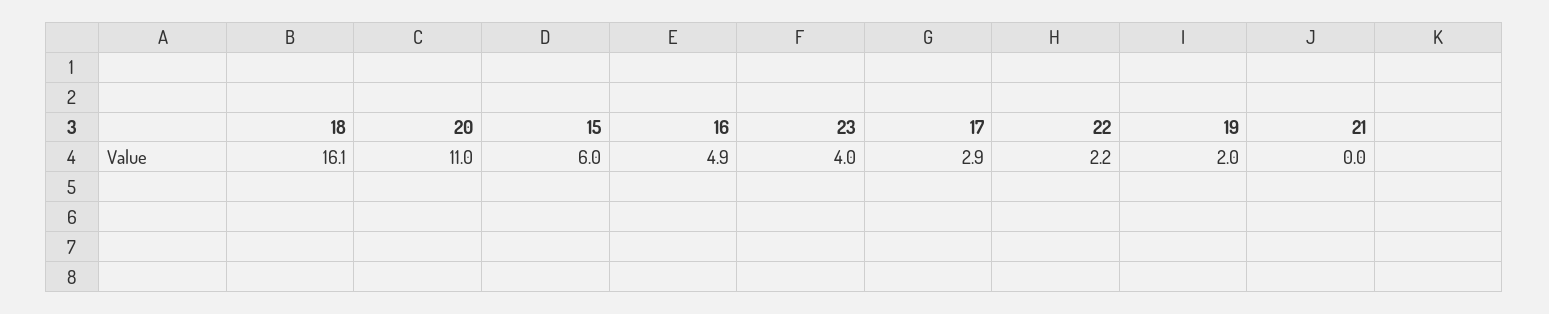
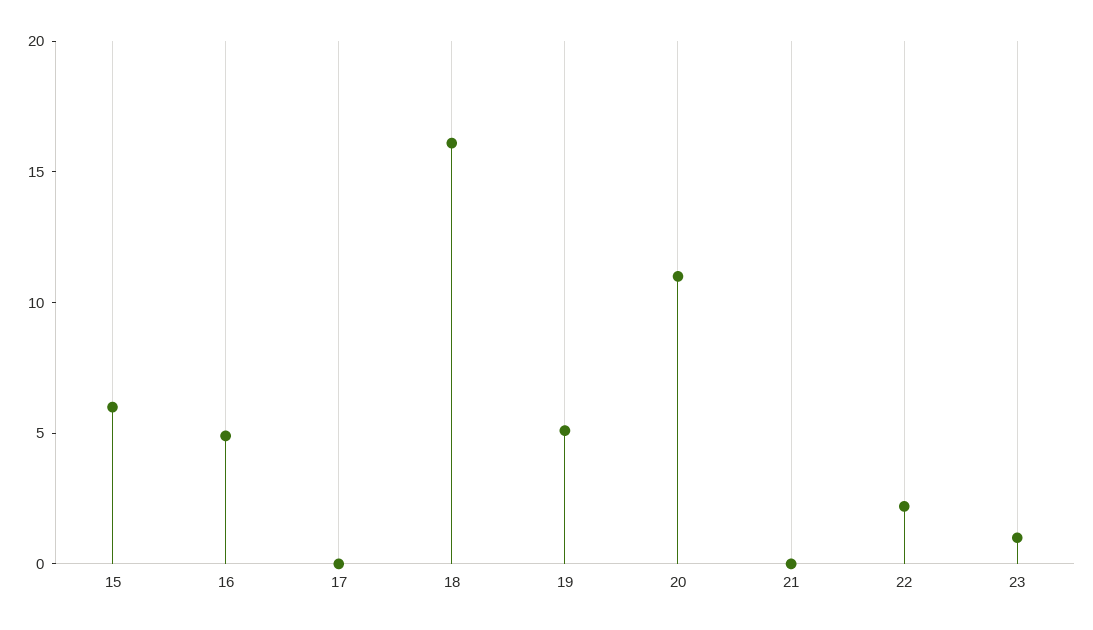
  {
    "18": 16.1,
    "20": 11,
    "15": 6,
    "16": 4.9,
-   "23": 4,
+   "23": 1,
-   "17": 2.9,
+   "17": 0,
    "22": 2.2,
-   "19": 2,
+   "19": 5,
    "21": 0
  }

